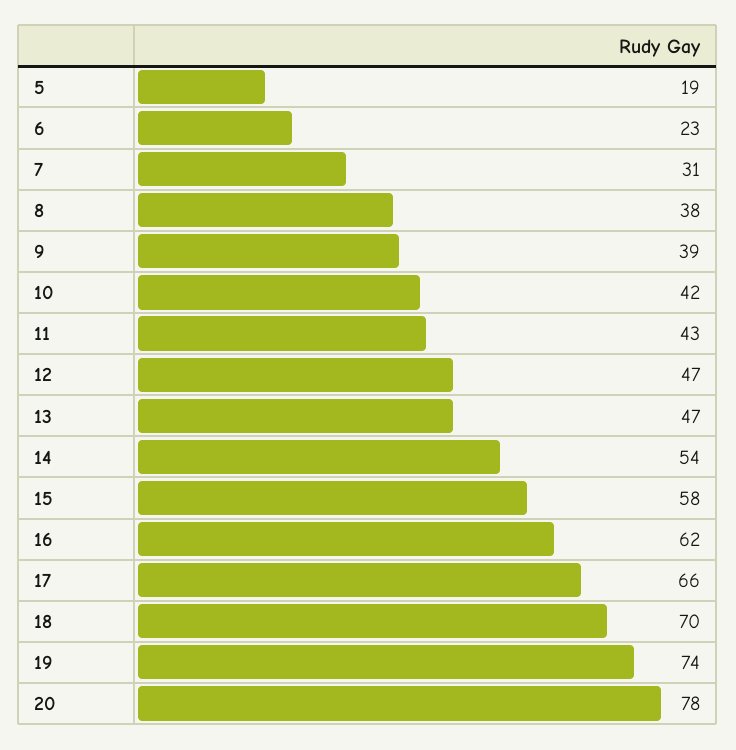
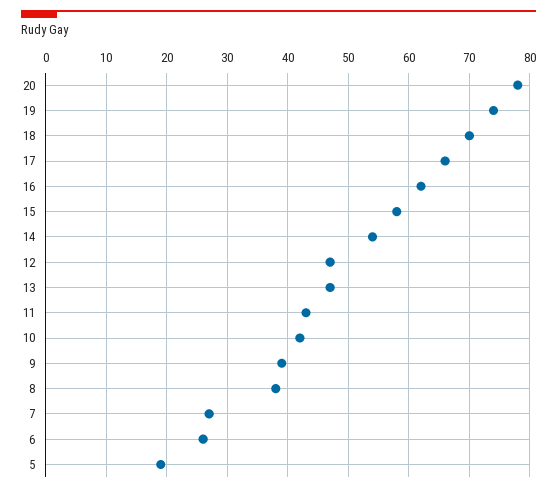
  {
    "5": 19,
-   "6": 23,
+   "6": 26,
-   "7": 31,
+   "7": 27,
    "8": 38,
    "9": 39,
    "10": 42,
    "11": 43,
    "12": 47,
    "13": 47,
    "14": 54,
    "15": 58,
    "16": 62,
    "17": 66,
    "18": 70,
    "19": 74,
    "20": 78
  }

